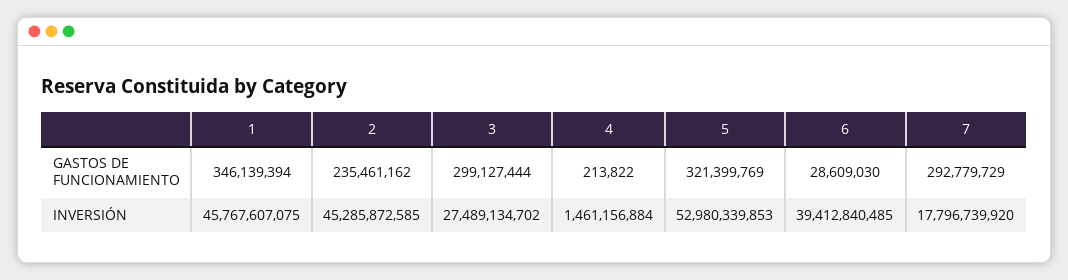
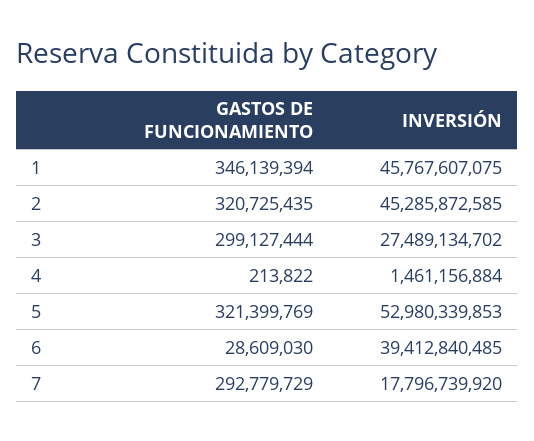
  {
    "1": {
      "GASTOS DE FUNCIONAMIENTO": 346139394,
      "INVERSIÓN": 45767607075
    },
    "2": {
-     "GASTOS DE FUNCIONAMIENTO": 235461162,
+     "GASTOS DE FUNCIONAMIENTO": 320725435,
      "INVERSIÓN": 45285872585
    },
    "3": {
      "GASTOS DE FUNCIONAMIENTO": 299127444,
      "INVERSIÓN": 27489134702
    },
    "4": {
      "GASTOS DE FUNCIONAMIENTO": 213822,
      "INVERSIÓN": 1461156884
    },
    "5": {
      "GASTOS DE FUNCIONAMIENTO": 321399769,
      "INVERSIÓN": 52980339853
    },
    "6": {
      "GASTOS DE FUNCIONAMIENTO": 28609030,
      "INVERSIÓN": 39412840485
    },
    "7": {
      "GASTOS DE FUNCIONAMIENTO": 292779729,
      "INVERSIÓN": 17796739920
    }
  }

